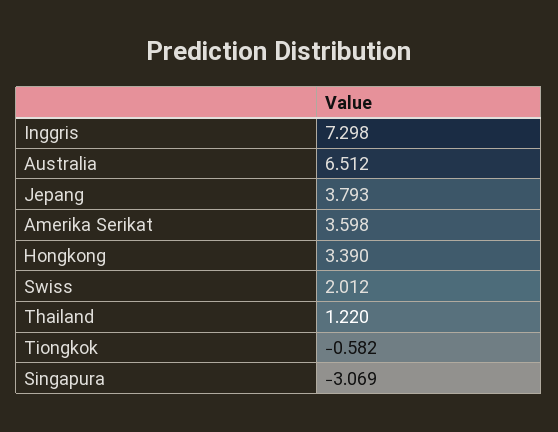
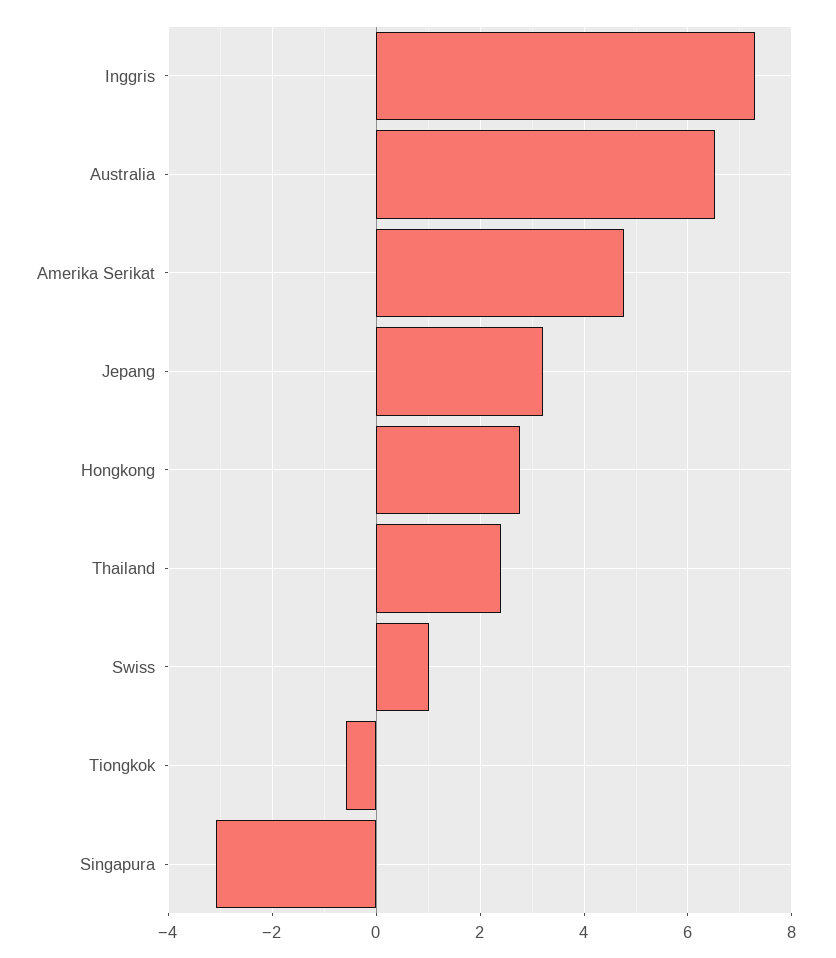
  {
    "Inggris": 7.298,
    "Australia": 6.512,
-   "Jepang": 3.793,
+   "Jepang": 3.2,
-   "Amerika Serikat": 3.598,
+   "Amerika Serikat": 4.8,
-   "Hongkong": 3.39,
+   "Hongkong": 2.8,
-   "Swiss": 2.012,
+   "Swiss": 1,
-   "Thailand": 1.22,
+   "Thailand": 2.4,
    "Tiongkok": -0.582,
    "Singapura": -3.069
  }

